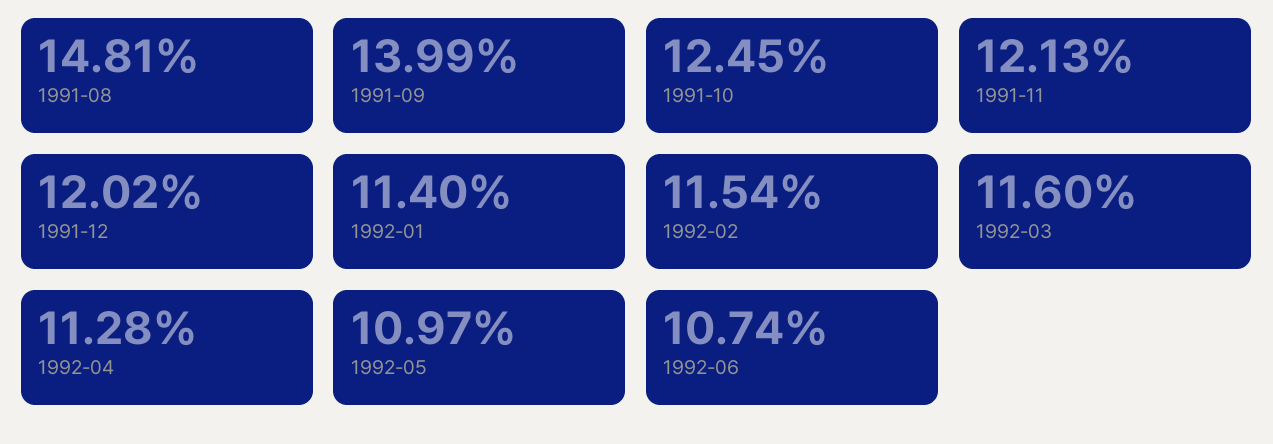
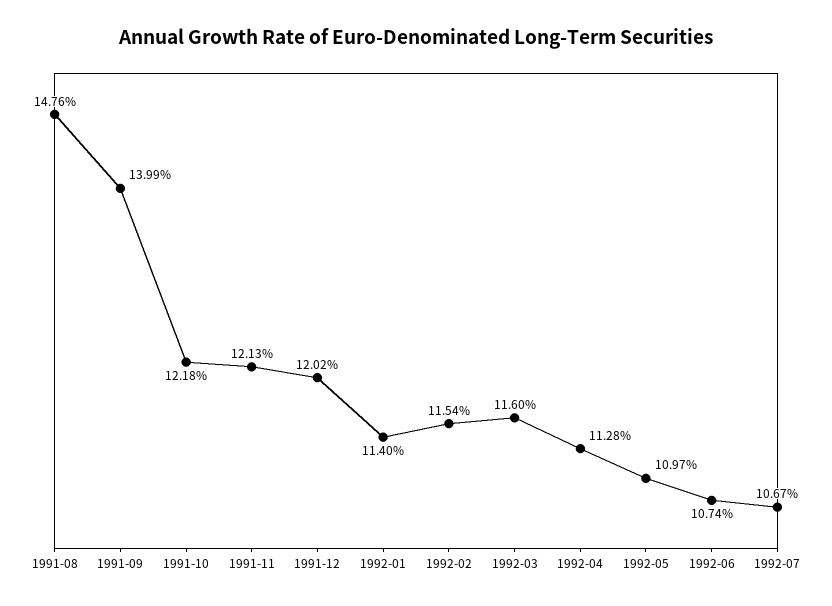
  {
-   "1991-08": 14.81,
+   "1991-08": 14.76,
    "1991-09": 13.99,
-   "1991-10": 12.45,
+   "1991-10": 12.18,
    "1991-11": 12.13,
    "1991-12": 12.02,
    "1992-01": 11.4,
    "1992-02": 11.54,
    "1992-03": 11.6,
    "1992-04": 11.28,
    "1992-05": 10.97,
-   "1992-06": 10.74
+   "1992-06": 10.74,
+   "1992-07": 10.67
  }

